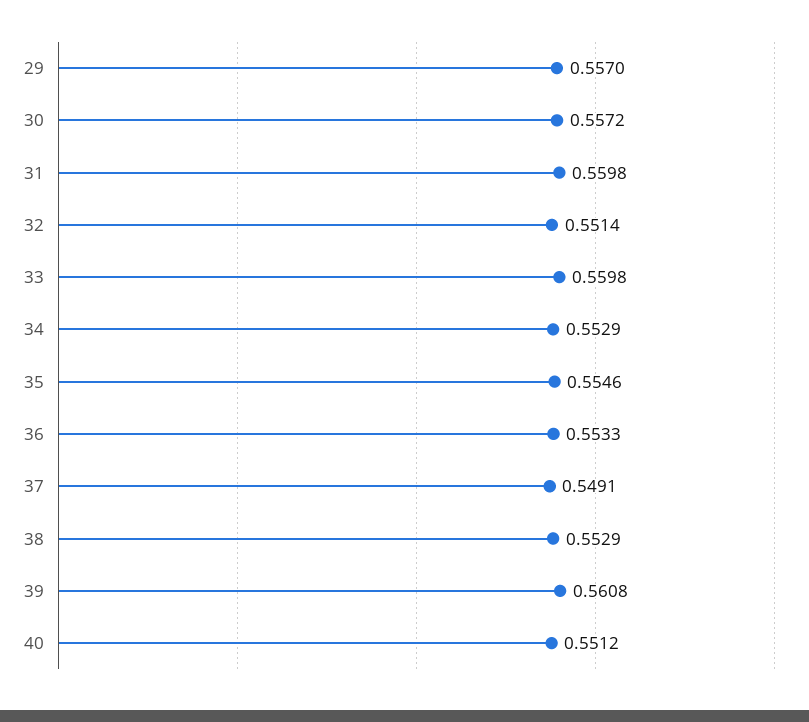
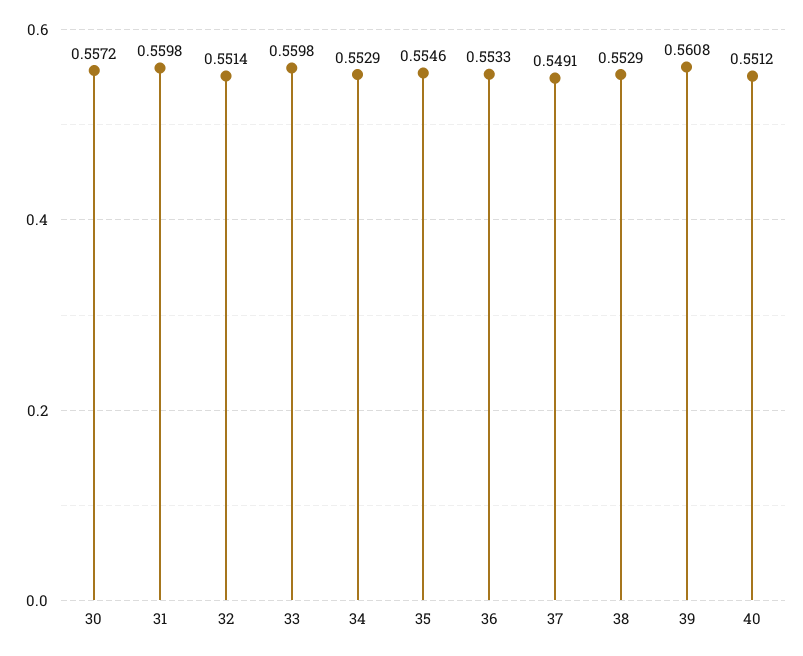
  {
-   "29": 0.557,
    "30": 0.5572,
    "31": 0.5598,
    "32": 0.5514,
    "33": 0.5598,
    "34": 0.5529,
    "35": 0.5546,
    "36": 0.5533,
    "37": 0.5491,
    "38": 0.5529,
    "39": 0.5608,
    "40": 0.5512
  }

